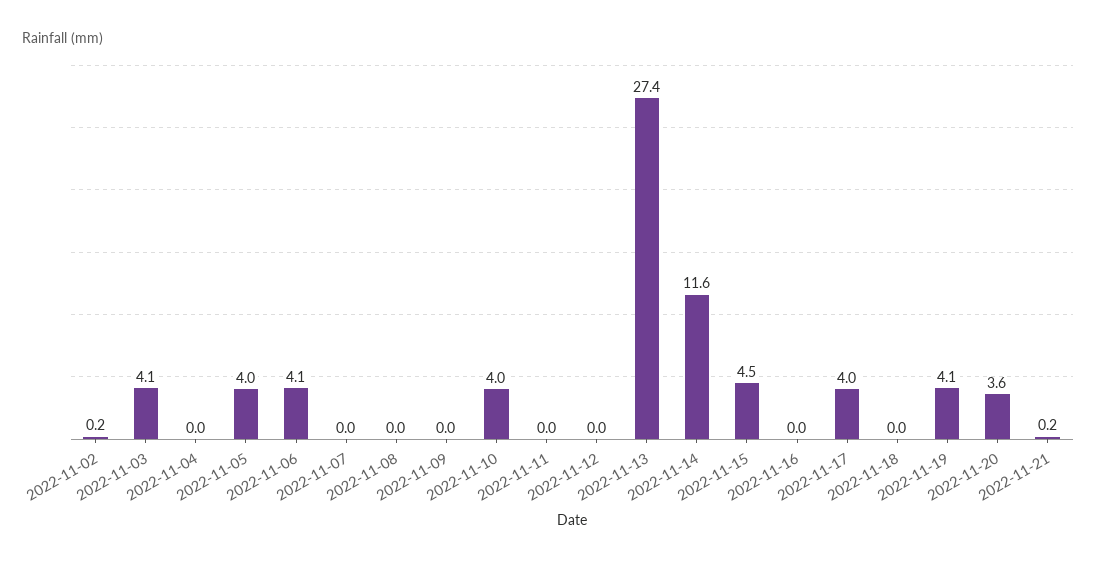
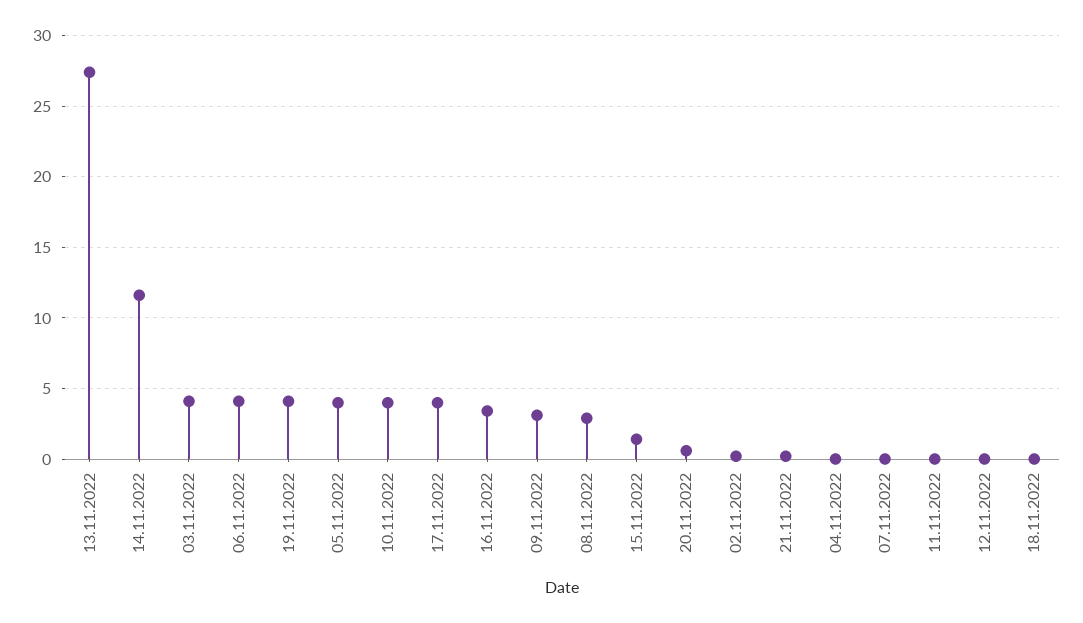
  {
    "2022-11-02": 0.2,
    "2022-11-03": 4.1,
    "2022-11-04": 0,
    "2022-11-05": 4,
    "2022-11-06": 4.1,
    "2022-11-07": 0,
-   "2022-11-08": 0,
+   "2022-11-08": 3,
-   "2022-11-09": 0,
+   "2022-11-09": 3,
    "2022-11-10": 4,
    "2022-11-11": 0,
    "2022-11-12": 0,
    "2022-11-13": 27.4,
    "2022-11-14": 11.6,
-   "2022-11-15": 4.5,
+   "2022-11-15": 1.5,
-   "2022-11-16": 0,
+   "2022-11-16": 3.5,
    "2022-11-17": 4,
    "2022-11-18": 0,
    "2022-11-19": 4.1,
-   "2022-11-20": 3.6,
+   "2022-11-20": 0.5,
    "2022-11-21": 0.2
  }

